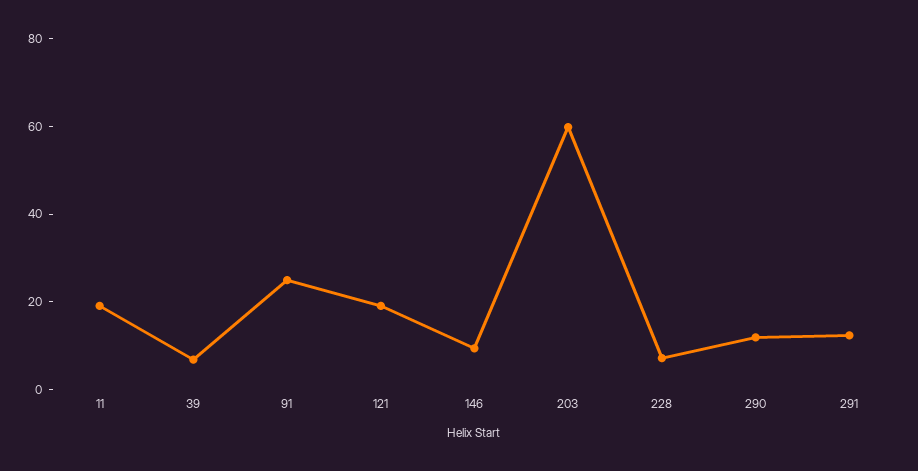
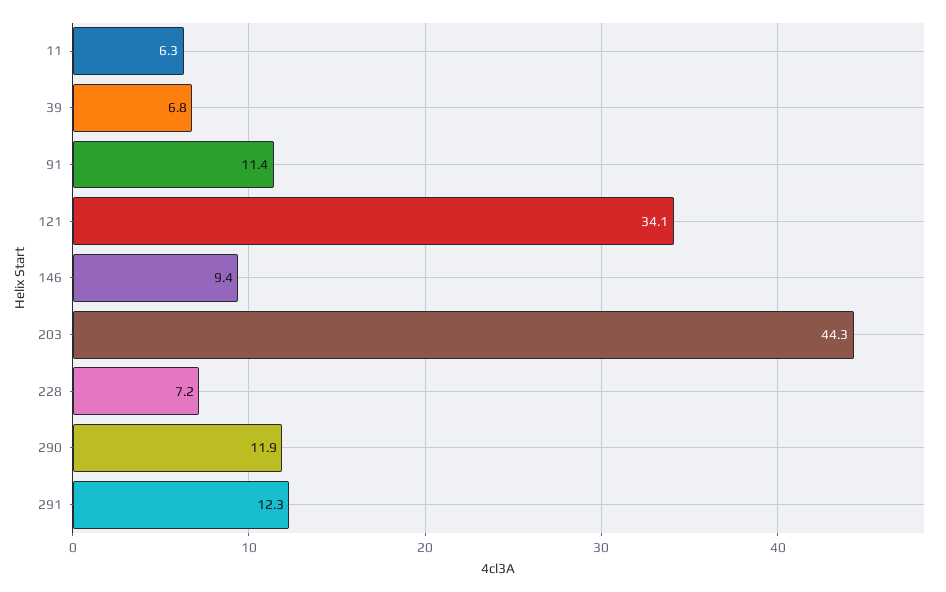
  {
-   "11": 20,
+   "11": 6.3,
    "39": 6.8,
-   "91": 25,
+   "91": 11.4,
-   "121": 20,
+   "121": 34.1,
    "146": 9.4,
-   "203": 60,
+   "203": 44.3,
    "228": 7.2,
    "290": 11.9,
    "291": 12.3
  }

